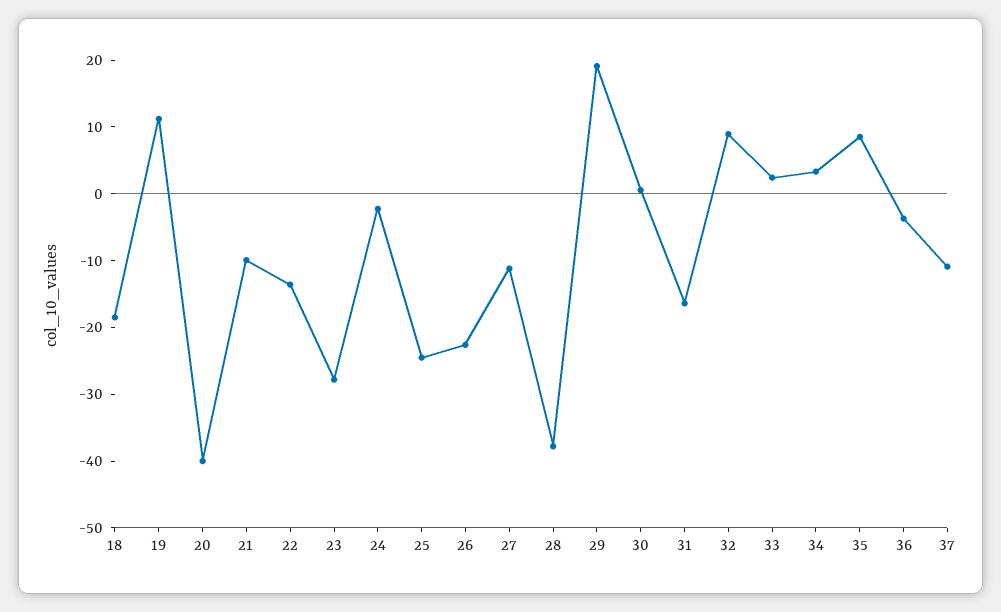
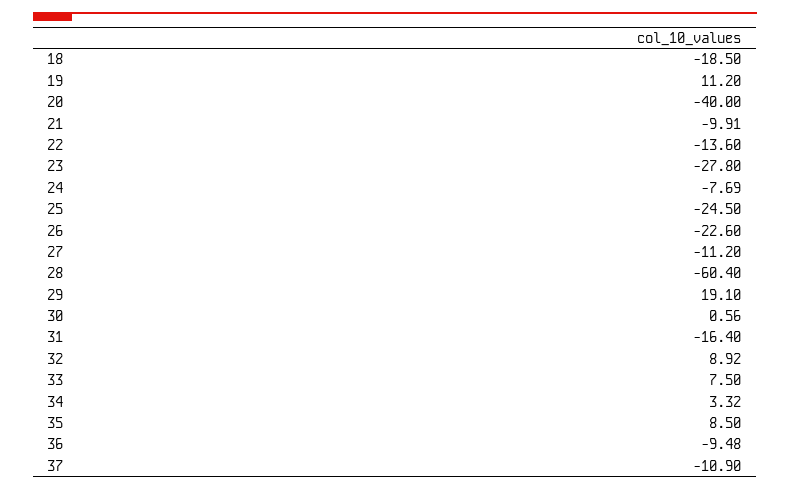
  {
    "18": -18.5,
    "19": 11.2,
    "20": -40,
    "21": -9.91,
    "22": -13.6,
    "23": -27.8,
-   "24": -2,
+   "24": -7.69,
    "25": -24.5,
    "26": -22.6,
    "27": -11.2,
-   "28": -38,
+   "28": -60.4,
    "29": 19.1,
    "30": 0.56,
    "31": -16.4,
    "32": 8.92,
-   "33": 2,
+   "33": 7.5,
    "34": 3.32,
    "35": 8.5,
-   "36": -4,
+   "36": -9.48,
    "37": -10.9
  }

